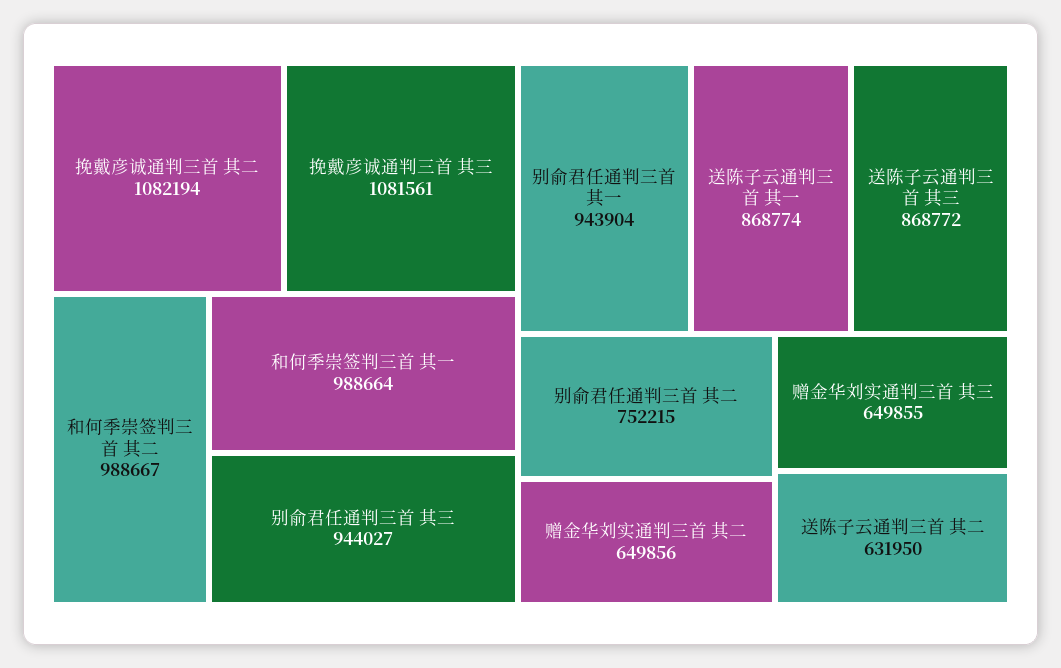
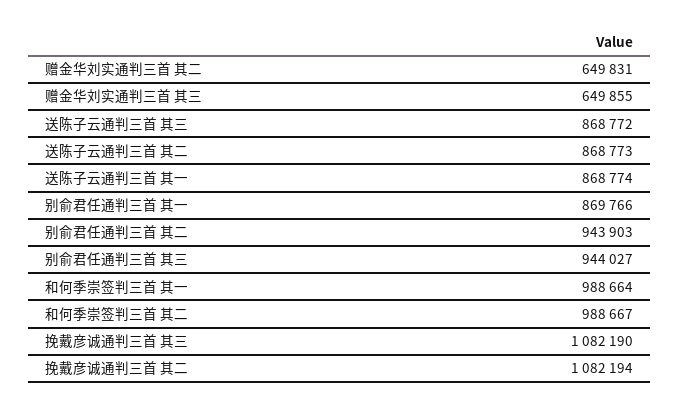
  {
    "挽戴彦诚通判三首 其二": 1082194,
-   "挽戴彦诚通判三首 其三": 1081561,
+   "挽戴彦诚通判三首 其三": 1082190,
    "和何季崇签判三首 其二": 988667,
    "和何季崇签判三首 其一": 988664,
    "别俞君任通判三首 其三": 944027,
-   "别俞君任通判三首 其一": 943904,
+   "别俞君任通判三首 其一": 869766,
    "送陈子云通判三首 其一": 868774,
    "送陈子云通判三首 其三": 868772,
-   "别俞君任通判三首 其二": 752215,
+   "别俞君任通判三首 其二": 943903,
-   "赠金华刘实通判三首 其二": 649856,
+   "赠金华刘实通判三首 其二": 649831,
    "赠金华刘实通判三首 其三": 649855,
-   "送陈子云通判三首 其二": 631950
+   "送陈子云通判三首 其二": 868773
  }

